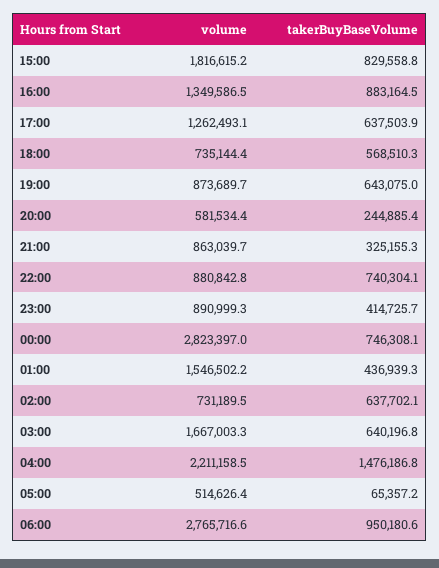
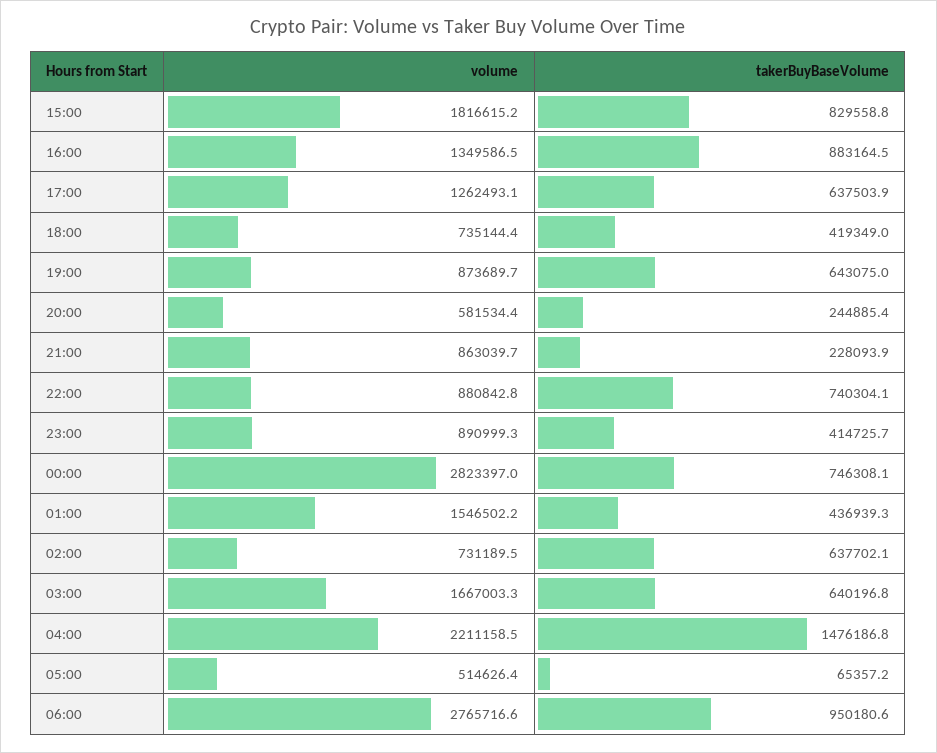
  {
    "volume": {
      "15:00": 1816615.2,
      "16:00": 1349586.5,
      "17:00": 1262493.1,
      "18:00": 735144.4,
      "19:00": 873689.7,
      "20:00": 581534.4,
      "21:00": 863039.7,
      "22:00": 880842.8,
      "23:00": 890999.3,
      "00:00": 2823397,
      "01:00": 1546502.2,
      "02:00": 731189.5,
      "03:00": 1667003.3,
      "04:00": 2211158.5,
      "05:00": 514626.4,
      "06:00": 2765716.6
    },
    "takerBuyBaseVolume": {
      "15:00": 829558.8,
      "16:00": 883164.5,
      "17:00": 637503.9,
-     "18:00": 568510.3,
+     "18:00": 419349,
      "19:00": 643075,
      "20:00": 244885.4,
-     "21:00": 325155.3,
+     "21:00": 228093.9,
      "22:00": 740304.1,
      "23:00": 414725.7,
      "00:00": 746308.1,
      "01:00": 436939.3,
      "02:00": 637702.1,
      "03:00": 640196.8,
      "04:00": 1476186.8,
      "05:00": 65357.2,
      "06:00": 950180.6
    }
  }

